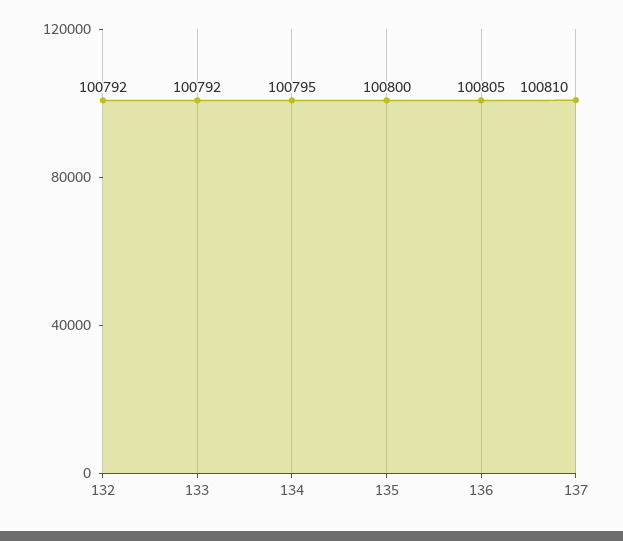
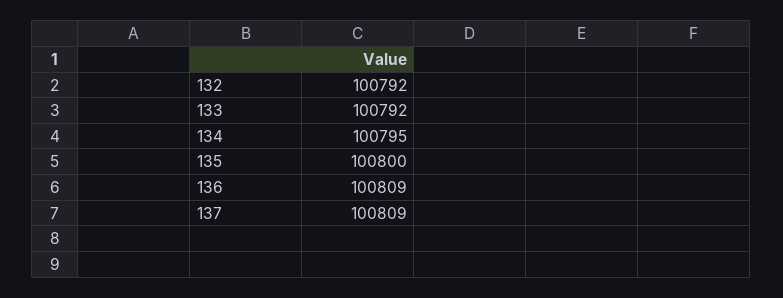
  {
    "132": 100792,
    "133": 100792,
    "134": 100795,
    "135": 100800,
-   "136": 100805,
+   "136": 100809,
-   "137": 100810
+   "137": 100809
  }

